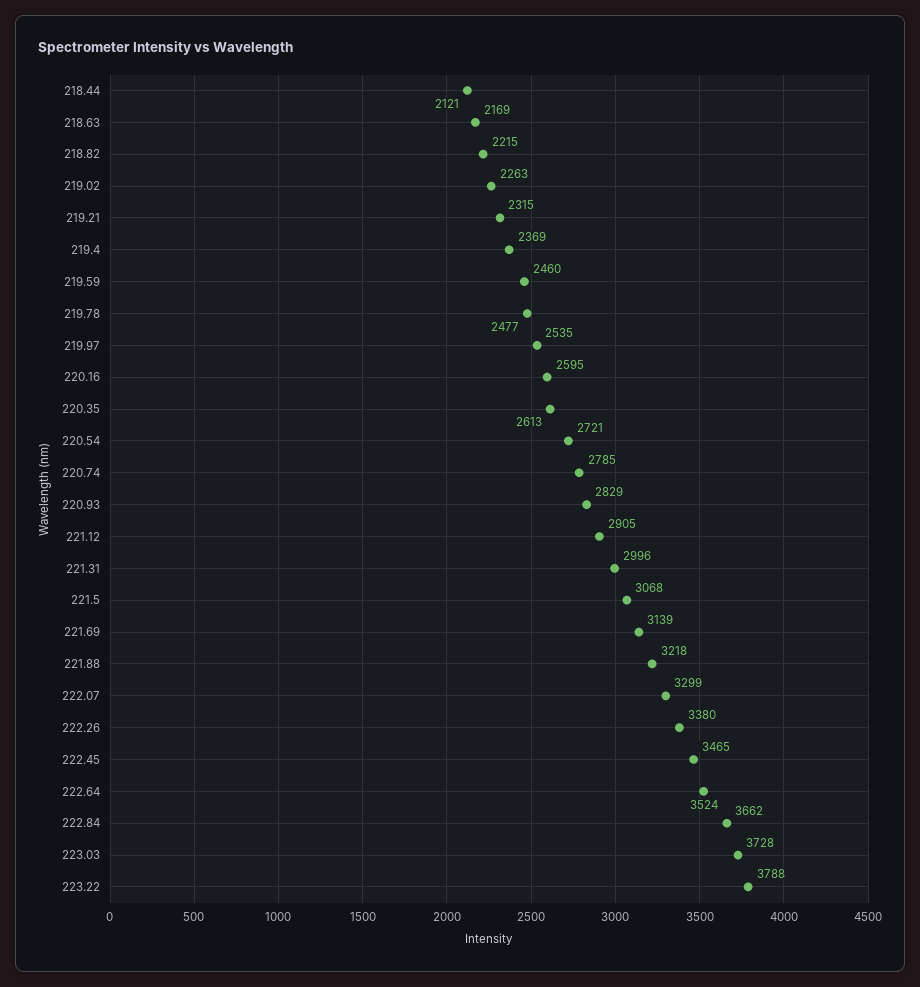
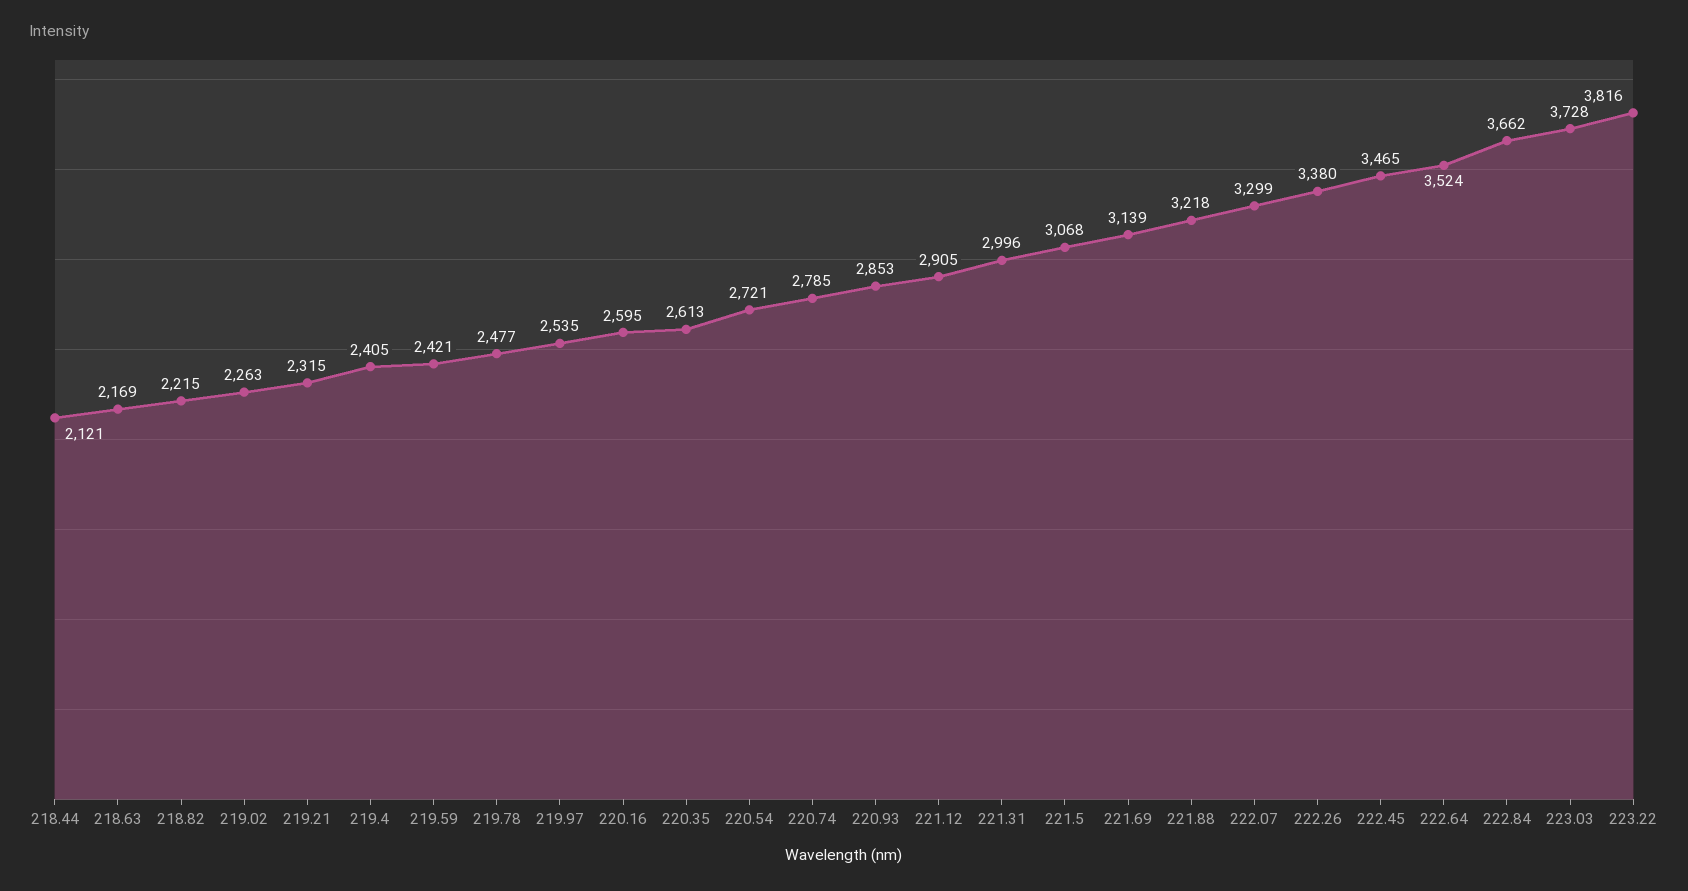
  {
    "218.44": 2121,
    "218.63": 2169,
    "218.82": 2215,
    "219.02": 2263,
    "219.21": 2315,
-   "219.4": 2369,
+   "219.4": 2405,
-   "219.59": 2460,
+   "219.59": 2421,
    "219.78": 2477,
    "219.97": 2535,
    "220.16": 2595,
    "220.35": 2613,
    "220.54": 2721,
    "220.74": 2785,
-   "220.93": 2829,
+   "220.93": 2853,
    "221.12": 2905,
    "221.31": 2996,
    "221.5": 3068,
    "221.69": 3139,
    "221.88": 3218,
    "222.07": 3299,
    "222.26": 3380,
    "222.45": 3465,
    "222.64": 3524,
    "222.84": 3662,
    "223.03": 3728,
-   "223.22": 3788
+   "223.22": 3816
  }

